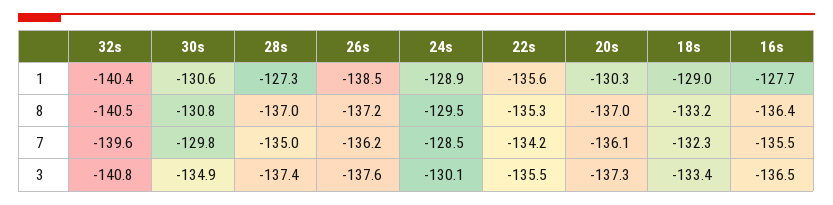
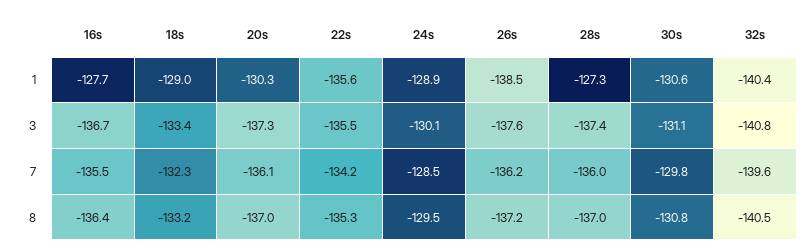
  {
    "32s": {
      "1": -140.4,
      "8": -140.5,
      "7": -139.6,
      "3": -140.8
    },
    "30s": {
      "1": -130.6,
      "8": -130.8,
      "7": -129.8,
-     "3": -134.9
+     "3": -131.1
    },
    "28s": {
      "1": -127.3,
      "8": -137,
-     "7": -135,
+     "7": -136,
      "3": -137.4
    },
    "26s": {
      "1": -138.5,
      "8": -137.2,
      "7": -136.2,
      "3": -137.6
    },
    "24s": {
      "1": -128.9,
      "8": -129.5,
      "7": -128.5,
      "3": -130.1
    },
    "22s": {
      "1": -135.6,
      "8": -135.3,
      "7": -134.2,
      "3": -135.5
    },
    "20s": {
      "1": -130.3,
      "8": -137,
      "7": -136.1,
      "3": -137.3
    },
    "18s": {
      "1": -129,
      "8": -133.2,
      "7": -132.3,
      "3": -133.4
    },
    "16s": {
      "1": -127.7,
      "8": -136.4,
      "7": -135.5,
-     "3": -136.5
+     "3": -136.7
    }
  }

